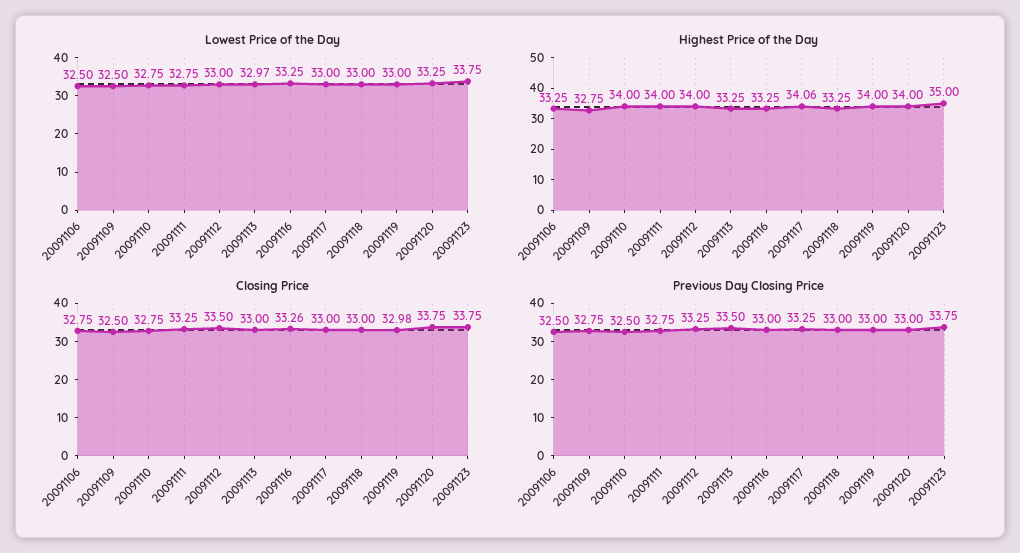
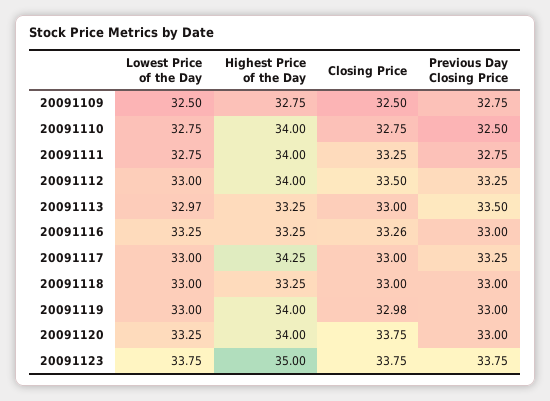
  {
    "Lowest Price of the Day": {
-     "20091106": 32.5,
      "20091109": 32.5,
      "20091110": 32.75,
      "20091111": 32.75,
      "20091112": 33,
      "20091113": 32.97,
      "20091116": 33.25,
      "20091117": 33,
      "20091118": 33,
      "20091119": 33,
      "20091120": 33.25,
      "20091123": 33.75
    },
    "Highest Price of the Day": {
-     "20091106": 33.25,
      "20091109": 32.75,
      "20091110": 34,
      "20091111": 34,
      "20091112": 34,
      "20091113": 33.25,
      "20091116": 33.25,
-     "20091117": 34.06,
+     "20091117": 34.25,
      "20091118": 33.25,
      "20091119": 34,
      "20091120": 34,
      "20091123": 35
    },
    "Closing Price": {
-     "20091106": 32.75,
      "20091109": 32.5,
      "20091110": 32.75,
      "20091111": 33.25,
      "20091112": 33.5,
      "20091113": 33,
      "20091116": 33.26,
      "20091117": 33,
      "20091118": 33,
      "20091119": 32.98,
      "20091120": 33.75,
      "20091123": 33.75
    },
    "Previous Day Closing Price": {
-     "20091106": 32.5,
      "20091109": 32.75,
      "20091110": 32.5,
      "20091111": 32.75,
      "20091112": 33.25,
      "20091113": 33.5,
      "20091116": 33,
      "20091117": 33.25,
      "20091118": 33,
      "20091119": 33,
      "20091120": 33,
      "20091123": 33.75
    }
  }

